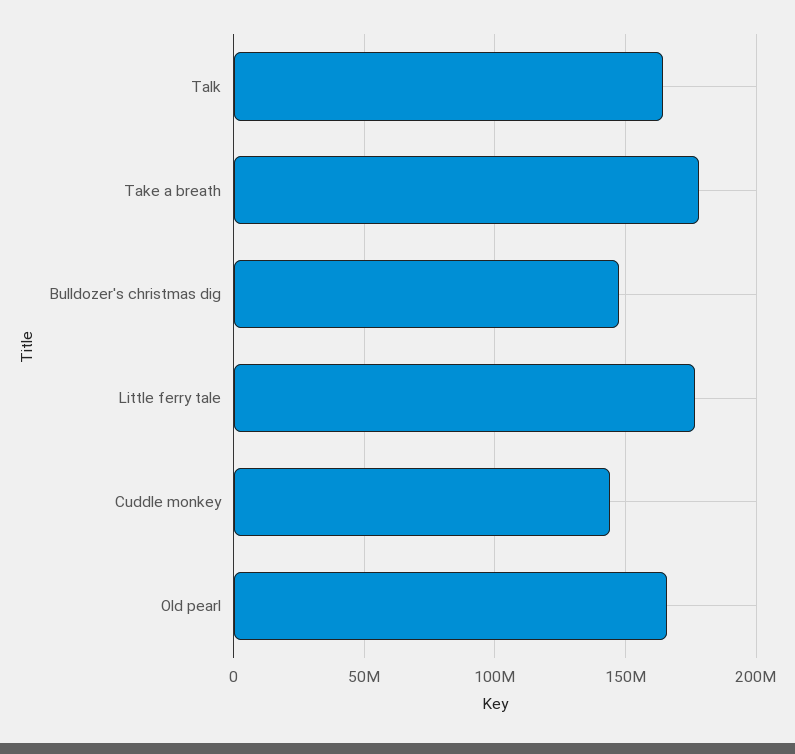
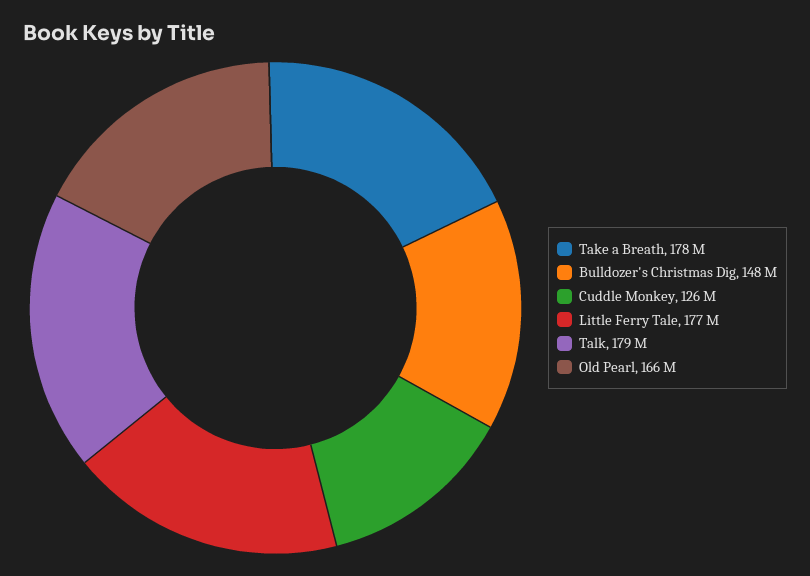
  {
-   "Talk": 165000000,
+   "Talk": 179000000,
    "Take a breath": 178000000,
    "Bulldozer's christmas dig": 148000000,
    "Little ferry tale": 177000000,
-   "Cuddle monkey": 145000000,
+   "Cuddle monkey": 126000000,
    "Old pearl": 166000000
  }

